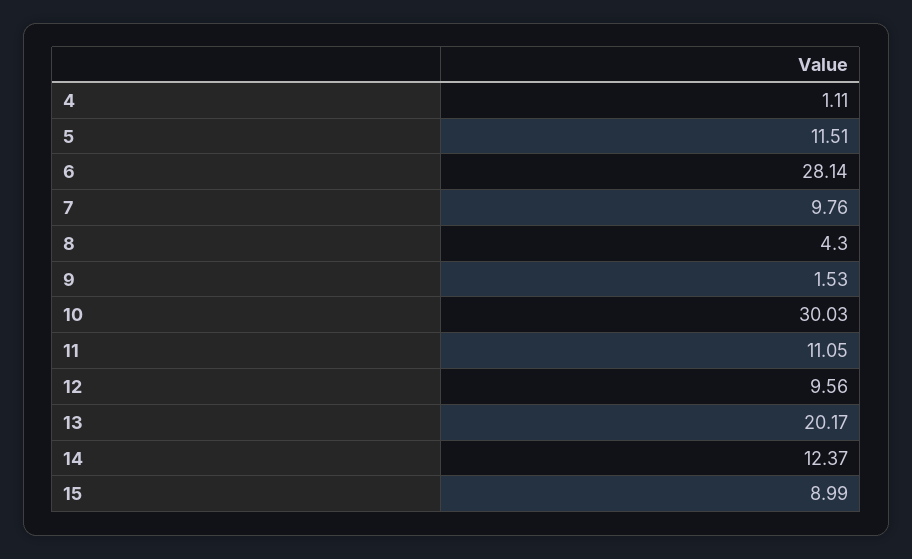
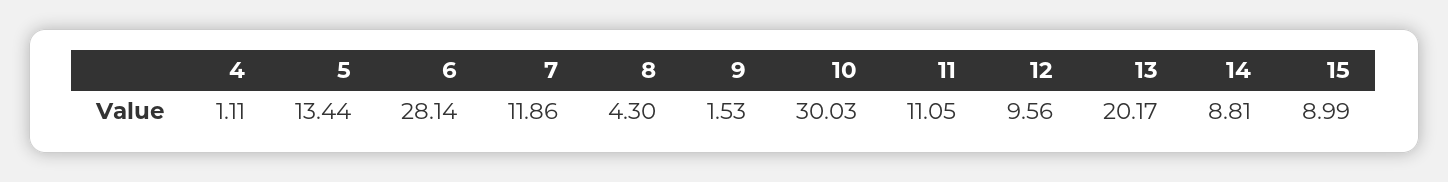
  {
    "4": 1.11,
-   "5": 11.51,
+   "5": 13.44,
    "6": 28.14,
-   "7": 9.76,
+   "7": 11.86,
    "8": 4.3,
    "9": 1.53,
    "10": 30.03,
    "11": 11.05,
    "12": 9.56,
    "13": 20.17,
-   "14": 12.37,
+   "14": 8.81,
    "15": 8.99
  }

